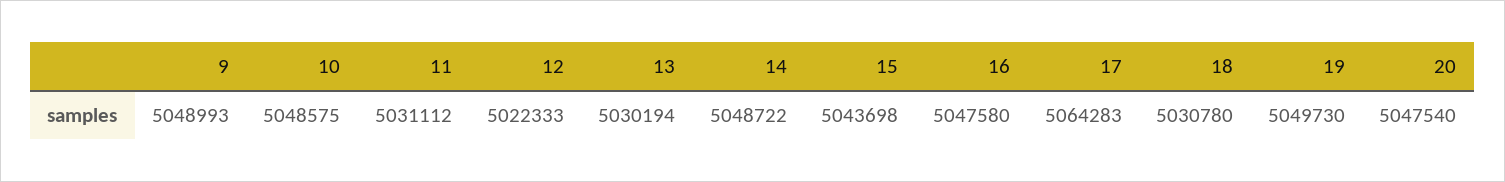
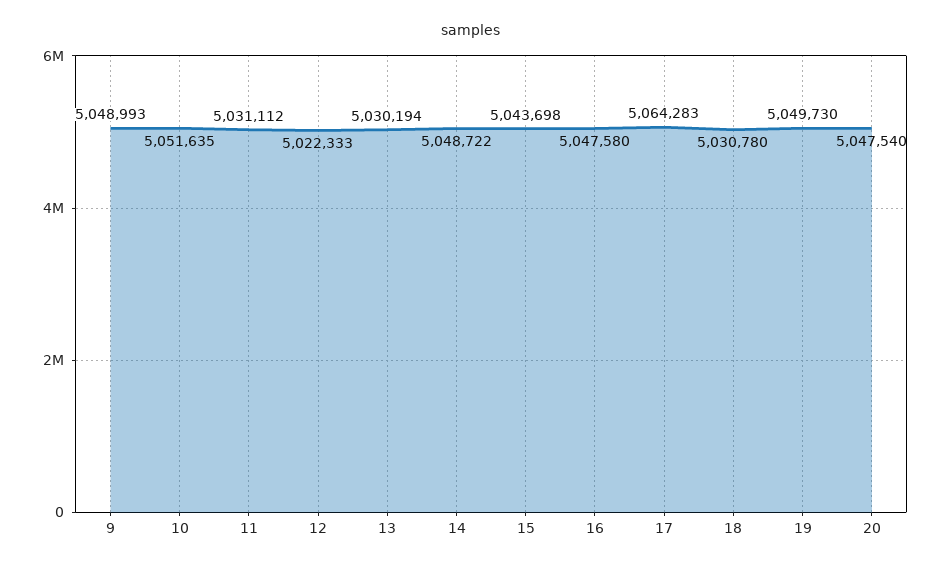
  {
    "9": 5048993,
-   "10": 5048575,
+   "10": 5051635,
    "11": 5031112,
    "12": 5022333,
    "13": 5030194,
    "14": 5048722,
    "15": 5043698,
    "16": 5047580,
    "17": 5064283,
    "18": 5030780,
    "19": 5049730,
    "20": 5047540
  }

